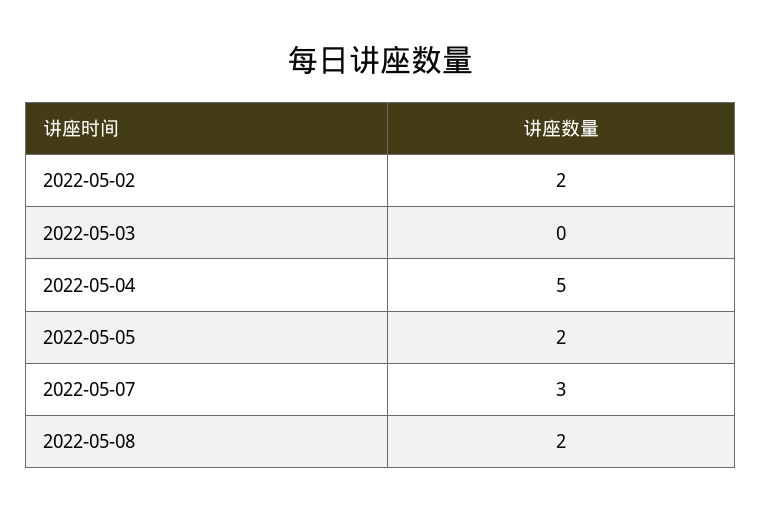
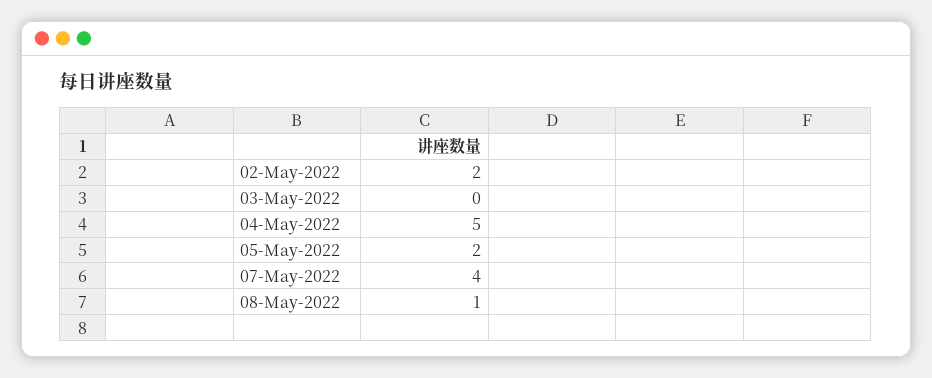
  {
    "2022-05-02": 2,
    "2022-05-03": 0,
    "2022-05-04": 5,
    "2022-05-05": 2,
-   "2022-05-07": 3,
+   "2022-05-07": 4,
-   "2022-05-08": 2
+   "2022-05-08": 1
  }

